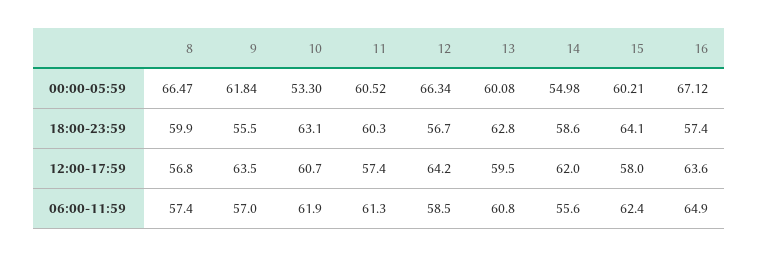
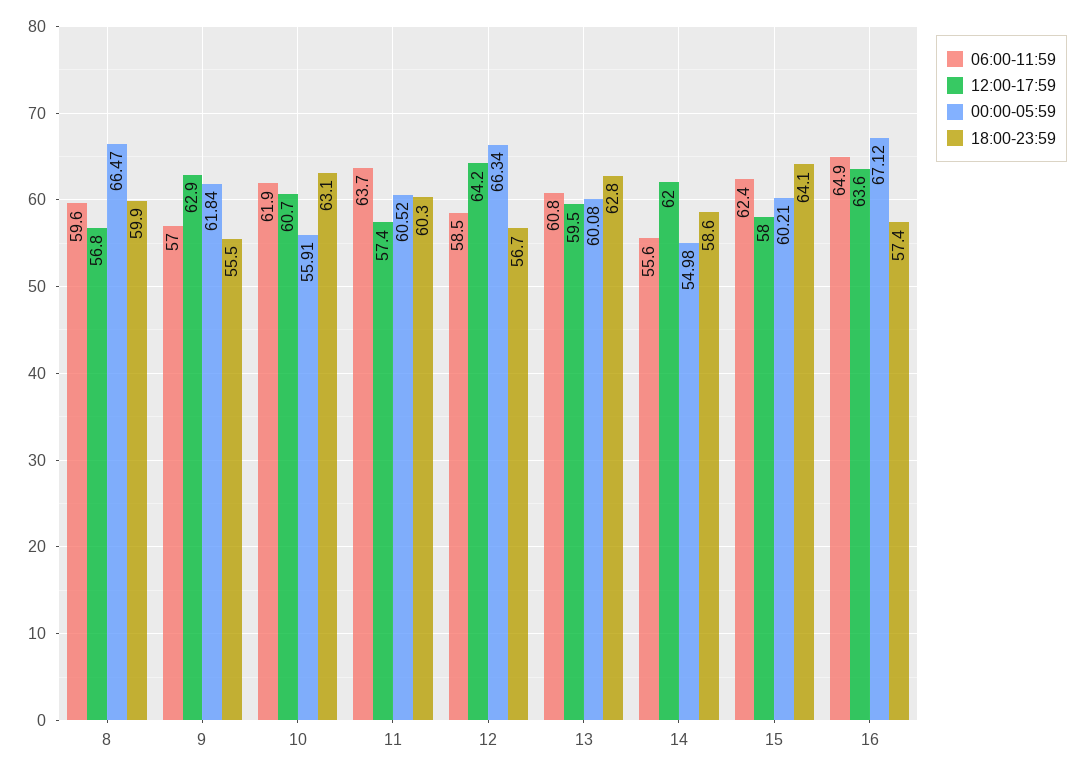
  {
    "00:00-05:59": {
      "8": 66.47,
      "9": 61.84,
-     "10": 53.3,
+     "10": 55.91,
      "11": 60.52,
      "12": 66.34,
      "13": 60.08,
      "14": 54.98,
      "15": 60.21,
      "16": 67.12
    },
    "18:00-23:59": {
      "8": 59.9,
      "9": 55.5,
      "10": 63.1,
      "11": 60.3,
      "12": 56.7,
      "13": 62.8,
      "14": 58.6,
      "15": 64.1,
      "16": 57.4
    },
    "12:00-17:59": {
      "8": 56.8,
-     "9": 63.5,
+     "9": 62.9,
      "10": 60.7,
      "11": 57.4,
      "12": 64.2,
      "13": 59.5,
      "14": 62,
      "15": 58,
      "16": 63.6
    },
    "06:00-11:59": {
-     "8": 57.4,
+     "8": 59.6,
      "9": 57,
      "10": 61.9,
-     "11": 61.3,
+     "11": 63.7,
      "12": 58.5,
      "13": 60.8,
      "14": 55.6,
      "15": 62.4,
      "16": 64.9
    }
  }

